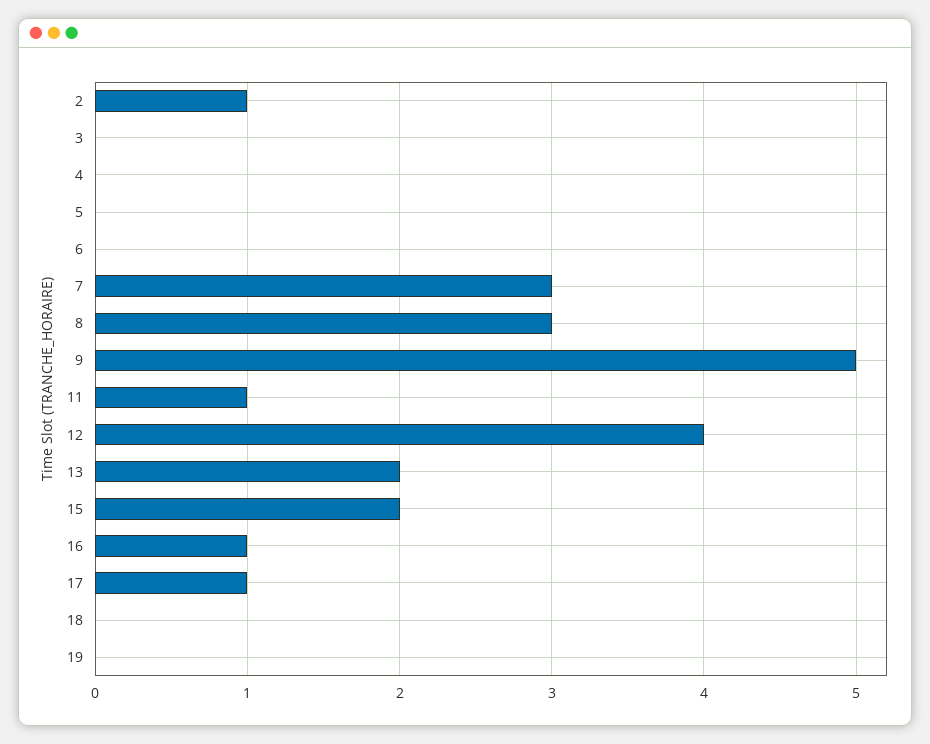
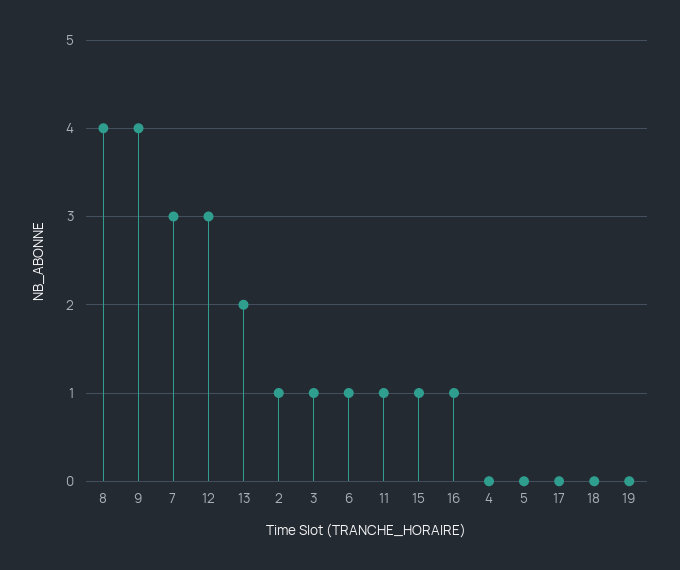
  {
    "2": 1,
-   "3": 0,
+   "3": 1,
    "4": 0,
    "5": 0,
-   "6": 0,
+   "6": 1,
    "7": 3,
-   "8": 3,
+   "8": 4,
-   "9": 5,
+   "9": 4,
    "11": 1,
-   "12": 4,
+   "12": 3,
    "13": 2,
-   "15": 2,
+   "15": 1,
    "16": 1,
-   "17": 1,
+   "17": 0,
    "18": 0,
    "19": 0
  }

